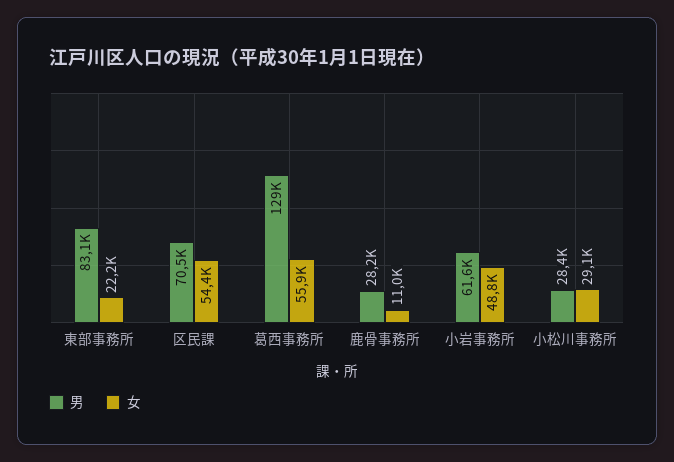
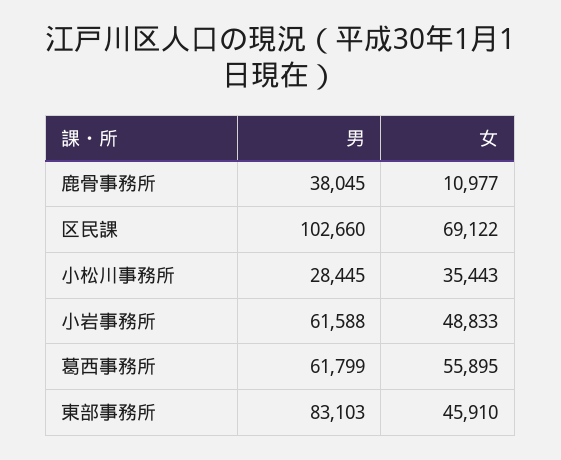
  {
    "男": {
      "東部事務所": 83103,
-     "区民課": 70500,
+     "区民課": 102660,
-     "葛西事務所": 129000,
+     "葛西事務所": 61799,
-     "鹿骨事務所": 28200,
+     "鹿骨事務所": 38045,
      "小岩事務所": 61588,
      "小松川事務所": 28445
    },
    "女": {
-     "東部事務所": 22200,
+     "東部事務所": 45910,
-     "区民課": 54400,
+     "区民課": 69122,
      "葛西事務所": 55895,
      "鹿骨事務所": 10977,
      "小岩事務所": 48833,
-     "小松川事務所": 29100
+     "小松川事務所": 35443
    }
  }

